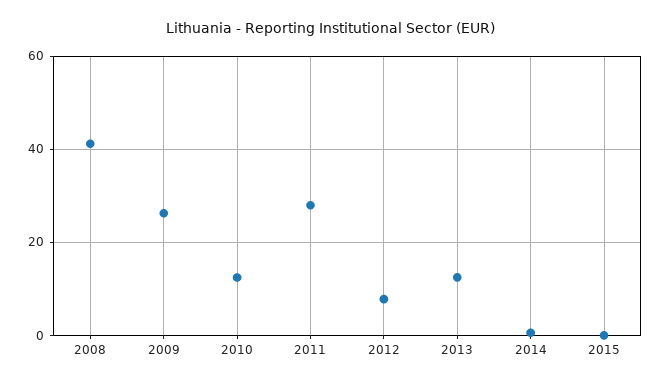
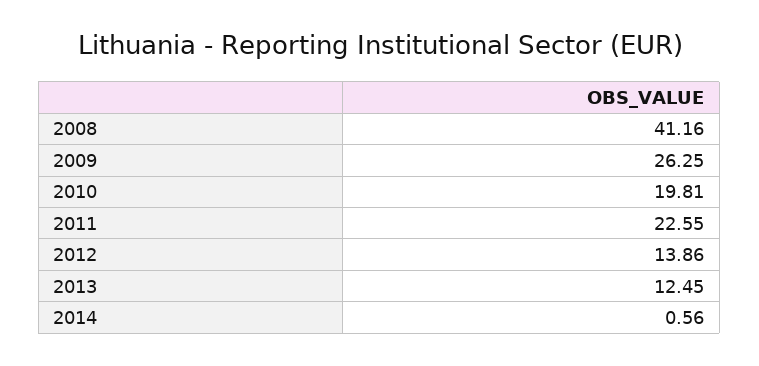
  {
    "2008": 41.16,
    "2009": 26.25,
-   "2010": 12,
+   "2010": 19.81,
-   "2011": 28,
+   "2011": 22.55,
-   "2012": 8,
+   "2012": 13.86,
    "2013": 12.45,
-   "2014": 0.56,
+   "2014": 0.56
-   "2015": 0
  }

